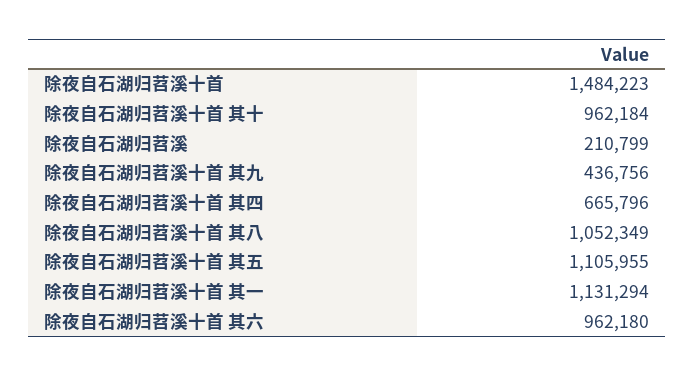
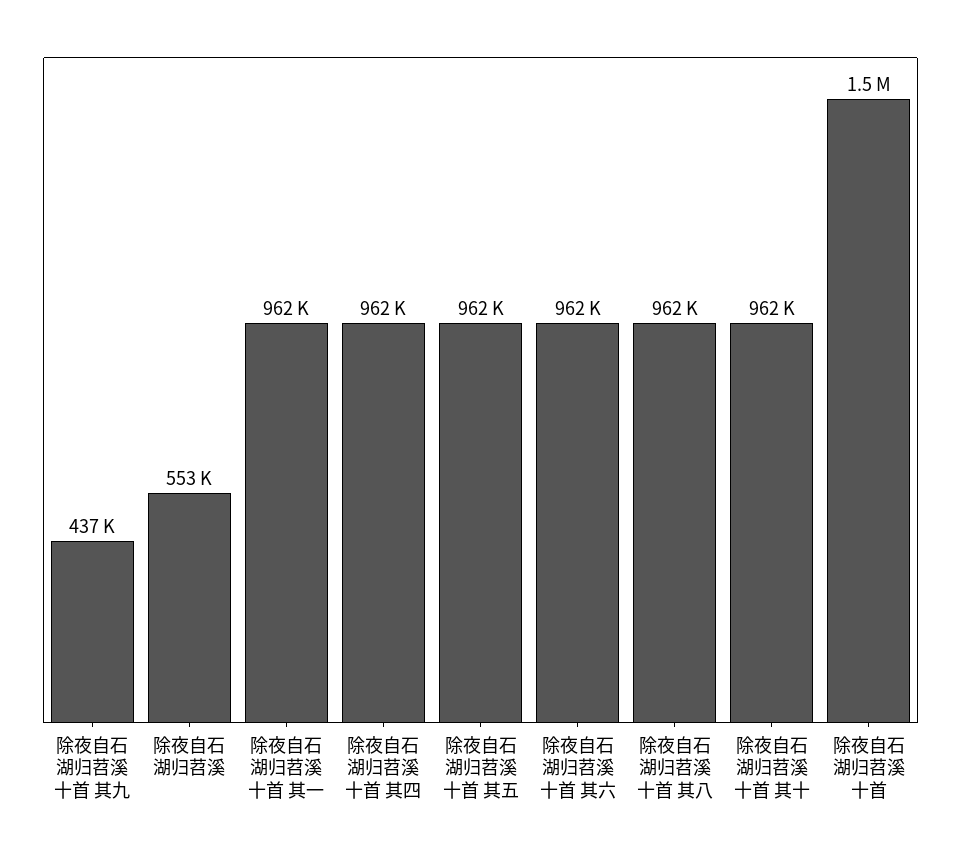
  {
    "除夜自石湖归苕溪十首": 1484223,
    "除夜自石湖归苕溪十首 其十": 962184,
-   "除夜自石湖归苕溪": 210799,
+   "除夜自石湖归苕溪": 553000,
    "除夜自石湖归苕溪十首 其九": 436756,
-   "除夜自石湖归苕溪十首 其四": 665796,
+   "除夜自石湖归苕溪十首 其四": 962000,
-   "除夜自石湖归苕溪十首 其八": 1052349,
+   "除夜自石湖归苕溪十首 其八": 962000,
-   "除夜自石湖归苕溪十首 其五": 1105955,
+   "除夜自石湖归苕溪十首 其五": 962000,
-   "除夜自石湖归苕溪十首 其一": 1131294,
+   "除夜自石湖归苕溪十首 其一": 962000,
    "除夜自石湖归苕溪十首 其六": 962180
  }

